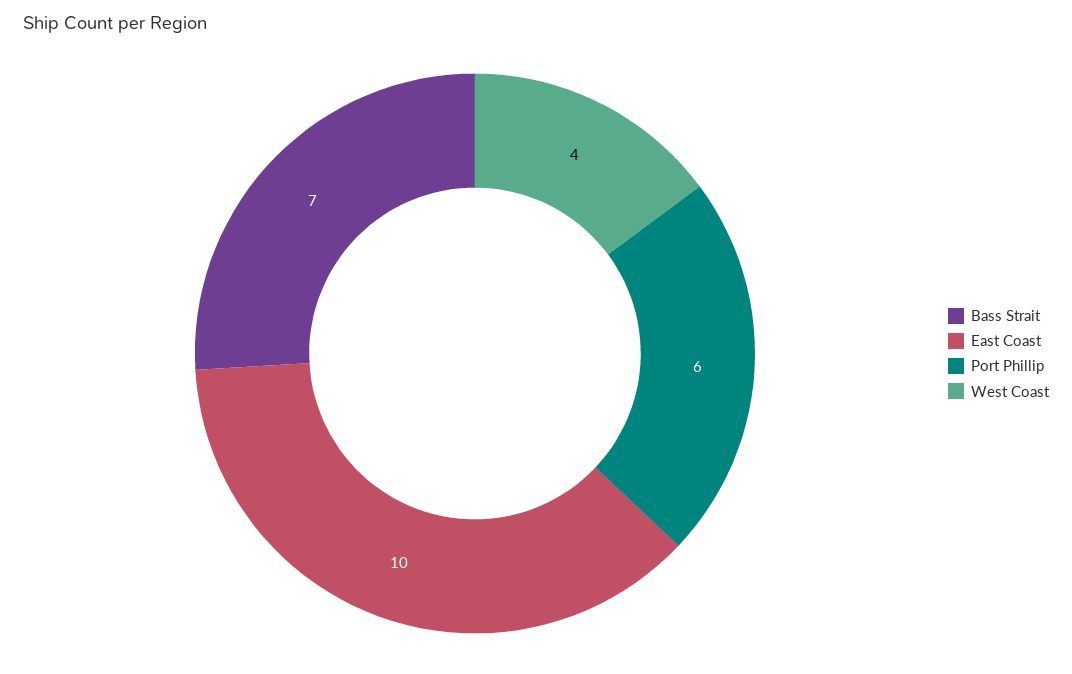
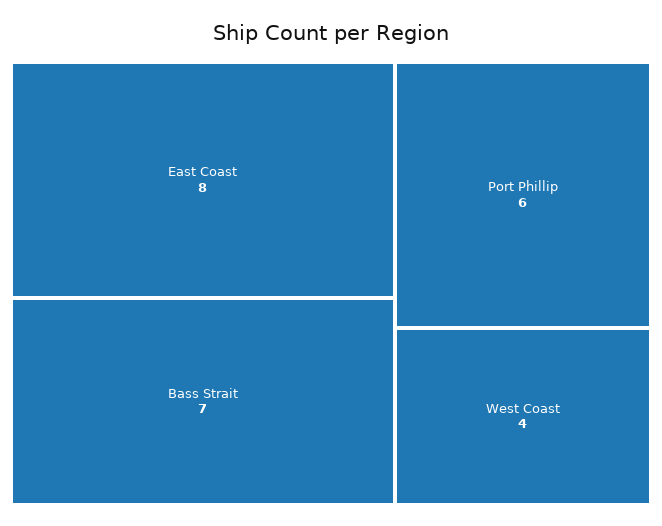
  {
    "Bass Strait": 7,
-   "East Coast": 10,
+   "East Coast": 8,
    "Port Phillip": 6,
    "West Coast": 4
  }

